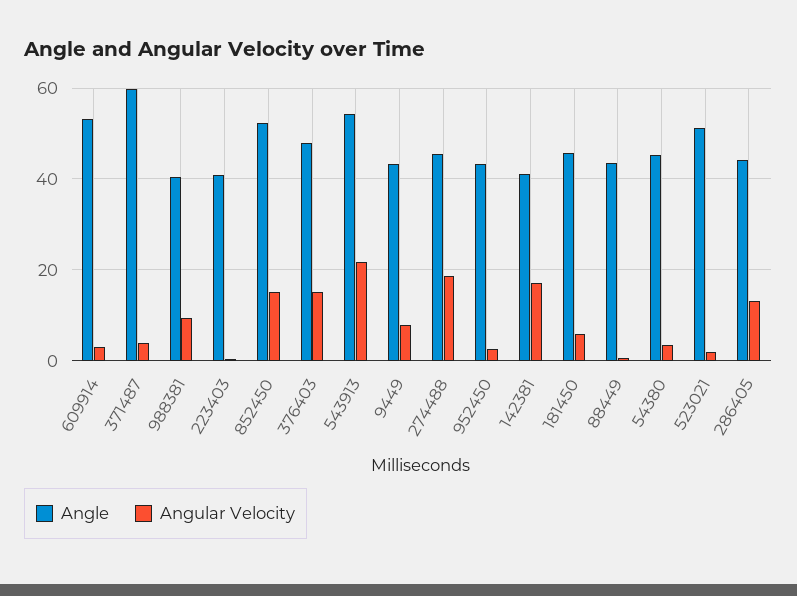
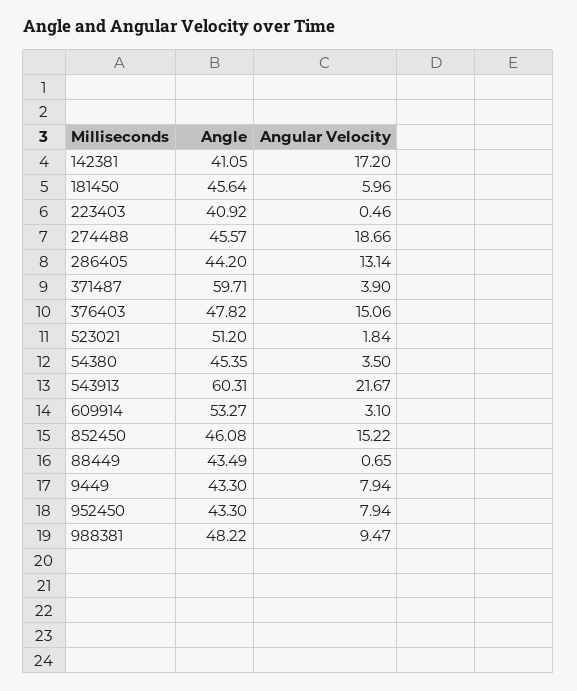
  {
    "Angle": {
      "609914": 53.27,
      "371487": 59.71,
-     "988381": 40,
+     "988381": 48.22,
      "223403": 40.92,
-     "852450": 52,
+     "852450": 46.08,
      "376403": 47.82,
-     "543913": 54,
+     "543913": 60.31,
      "9449": 43.3,
      "274488": 45.57,
      "952450": 43.3,
      "142381": 41.05,
      "181450": 45.64,
      "88449": 43.49,
      "54380": 45.35,
      "523021": 51.2,
      "286405": 44.2
    },
    "Angular Velocity": {
      "609914": 3.1,
      "371487": 3.9,
      "988381": 9.47,
      "223403": 0.46,
      "852450": 15.22,
      "376403": 15.06,
      "543913": 21.67,
      "9449": 7.94,
      "274488": 18.66,
-     "952450": 2,
+     "952450": 7.94,
      "142381": 17.2,
      "181450": 5.96,
      "88449": 0.65,
      "54380": 3.5,
      "523021": 1.84,
      "286405": 13.14
    }
  }

